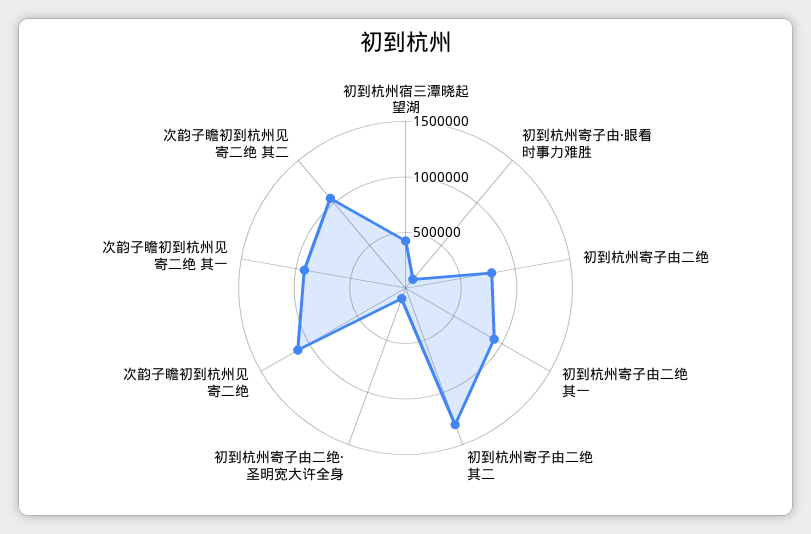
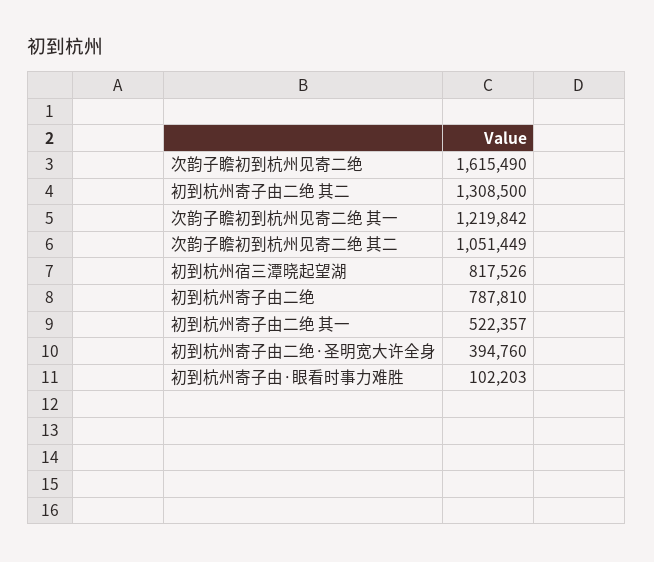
  {
-   "初到杭州宿三潭晓起望湖": 400000,
+   "初到杭州宿三潭晓起望湖": 817526,
    "初到杭州寄子由·眼看时事力难胜": 102203,
    "初到杭州寄子由二绝": 787810,
-   "初到杭州寄子由二绝 其一": 900000,
+   "初到杭州寄子由二绝 其一": 522357,
    "初到杭州寄子由二绝 其二": 1308500,
-   "初到杭州寄子由二绝·圣明宽大许全身": 100000,
+   "初到杭州寄子由二绝·圣明宽大许全身": 394760,
-   "次韵子瞻初到杭州见寄二绝": 1100000,
+   "次韵子瞻初到杭州见寄二绝": 1615490,
-   "次韵子瞻初到杭州见寄二绝 其一": 900000,
+   "次韵子瞻初到杭州见寄二绝 其一": 1219842,
    "次韵子瞻初到杭州见寄二绝 其二": 1051449
  }

